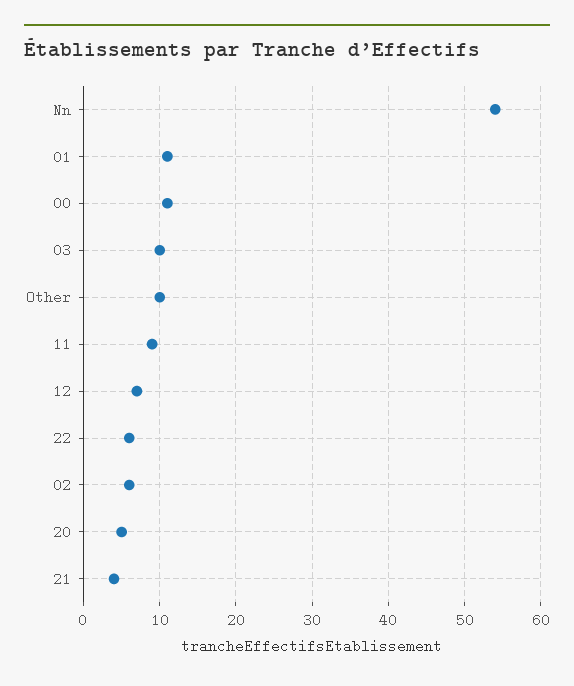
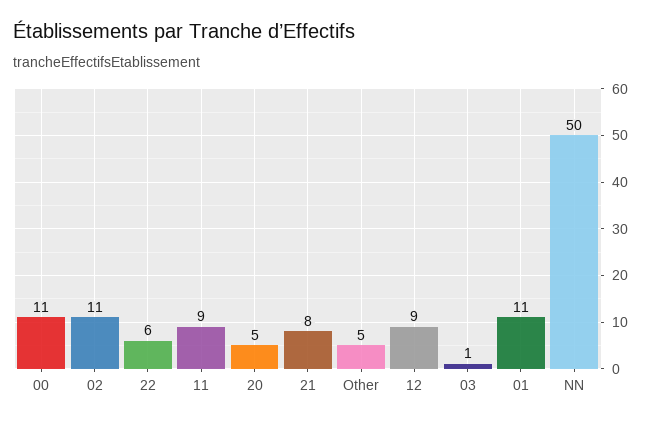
  {
-   "Nn": 54,
+   "Nn": 50,
    "01": 11,
    "00": 11,
-   "03": 10,
+   "03": 1,
-   "Other": 10,
+   "Other": 5,
    "11": 9,
-   "12": 7,
+   "12": 9,
    "22": 6,
-   "02": 6,
+   "02": 11,
    "20": 5,
-   "21": 4
+   "21": 8
  }

